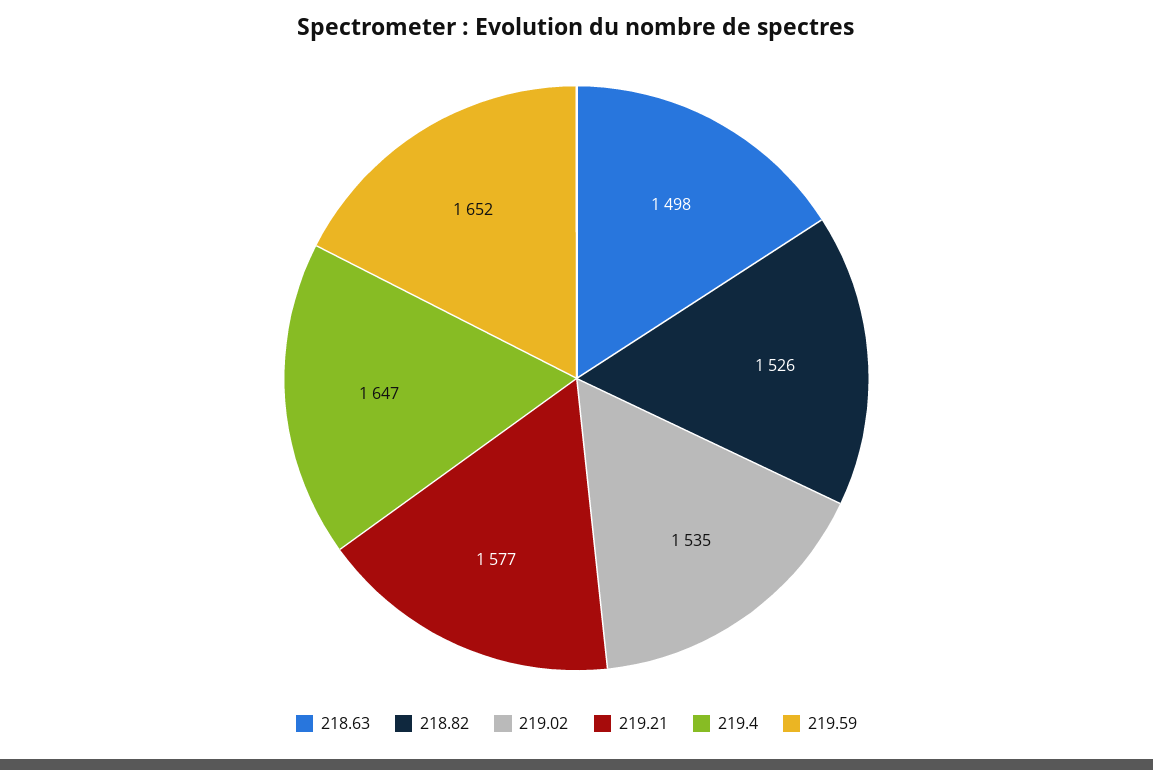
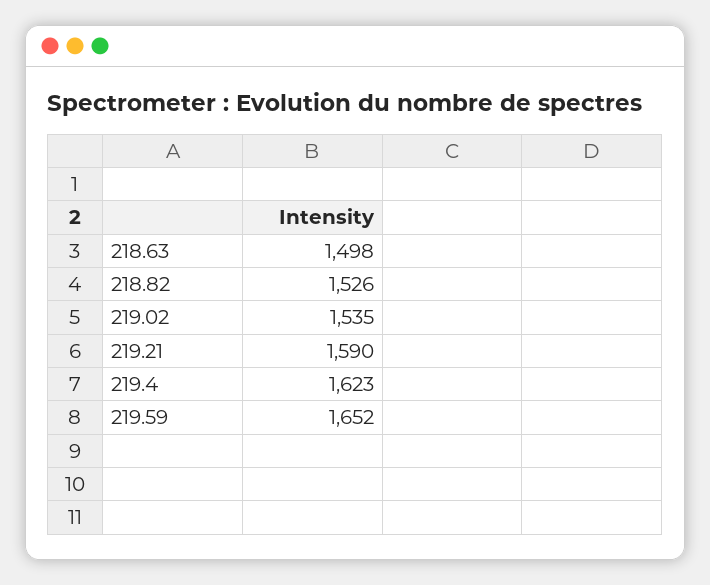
  {
    "218.63": 1498,
    "218.82": 1526,
    "219.02": 1535,
-   "219.21": 1577,
+   "219.21": 1590,
-   "219.4": 1647,
+   "219.4": 1623,
    "219.59": 1652
  }

